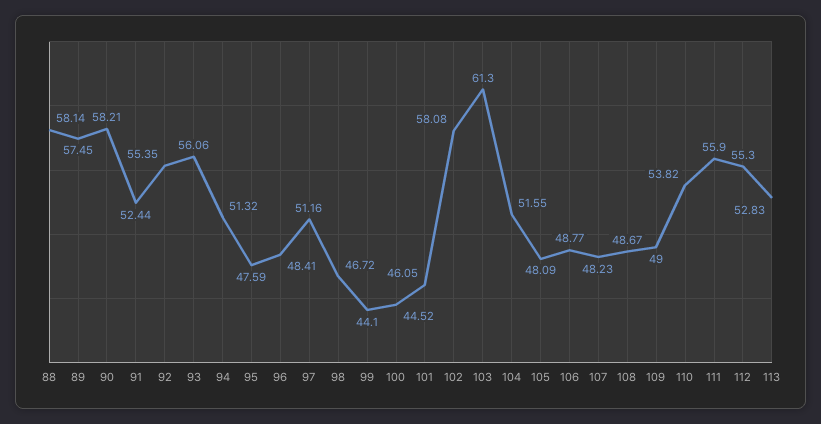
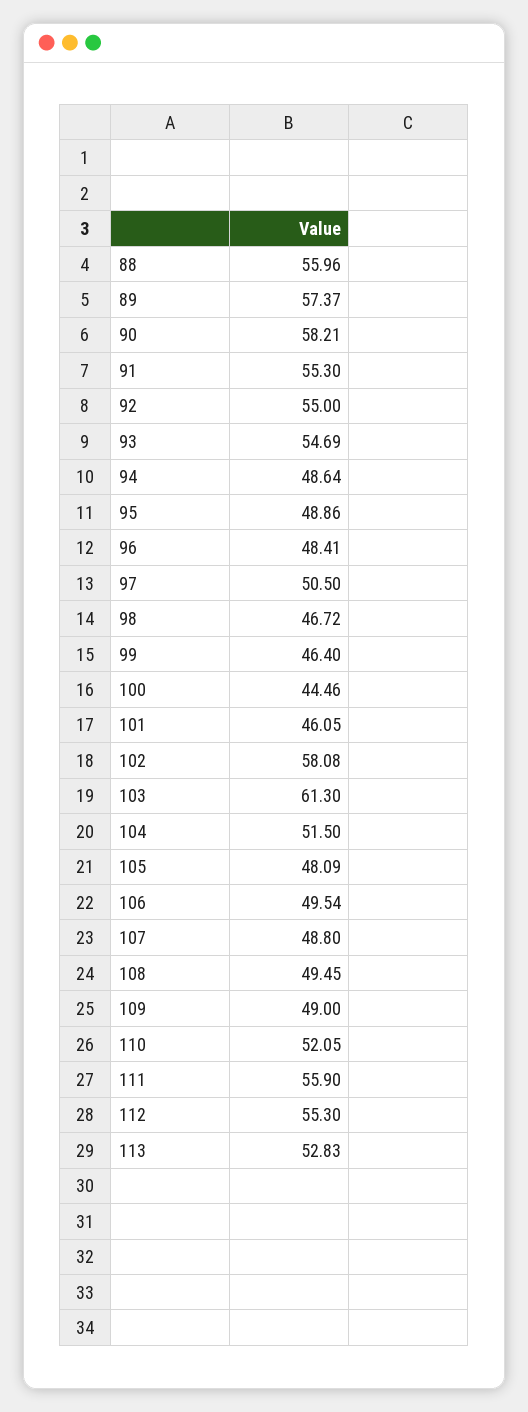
  {
-   "88": 58.14,
+   "88": 55.96,
-   "89": 57.45,
+   "89": 57.37,
    "90": 58.21,
-   "91": 52.44,
+   "91": 55.3,
-   "92": 55.35,
+   "92": 55,
-   "93": 56.06,
+   "93": 54.69,
-   "94": 51.32,
+   "94": 48.64,
-   "95": 47.59,
+   "95": 48.86,
    "96": 48.41,
-   "97": 51.16,
+   "97": 50.5,
    "98": 46.72,
-   "99": 44.1,
+   "99": 46.4,
-   "100": 44.52,
+   "100": 44.46,
    "101": 46.05,
    "102": 58.08,
    "103": 61.3,
-   "104": 51.55,
+   "104": 51.5,
    "105": 48.09,
-   "106": 48.77,
+   "106": 49.54,
-   "107": 48.23,
+   "107": 48.8,
-   "108": 48.67,
+   "108": 49.45,
    "109": 49,
-   "110": 53.82,
+   "110": 52.05,
    "111": 55.9,
    "112": 55.3,
    "113": 52.83
  }

